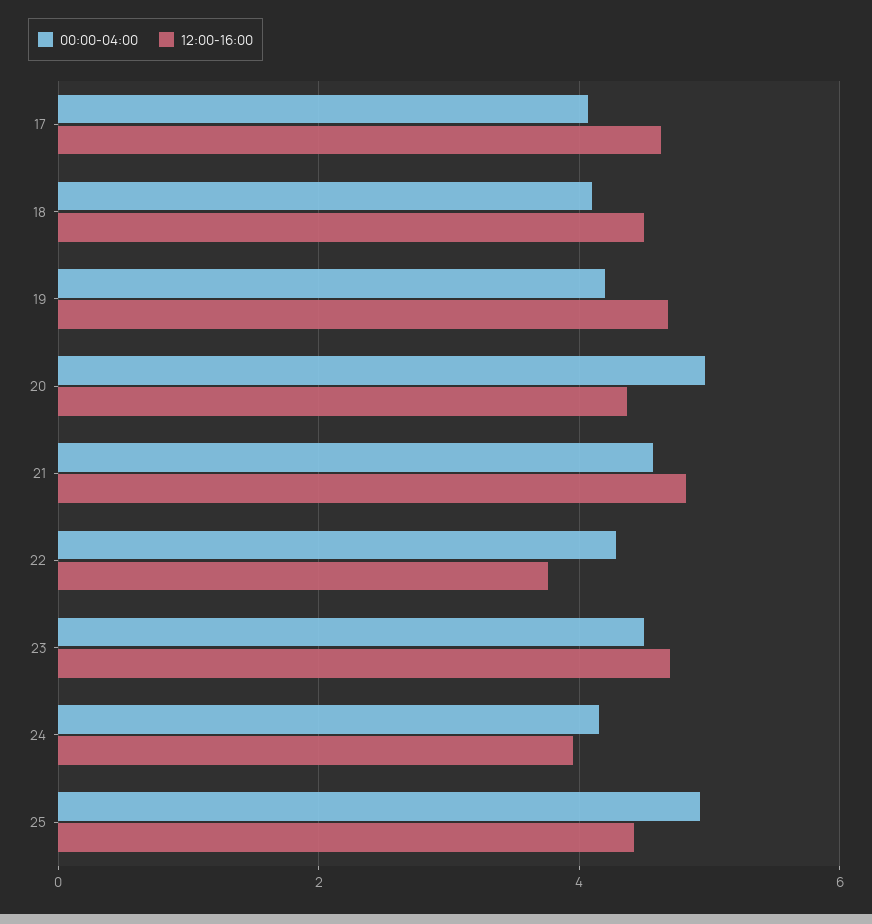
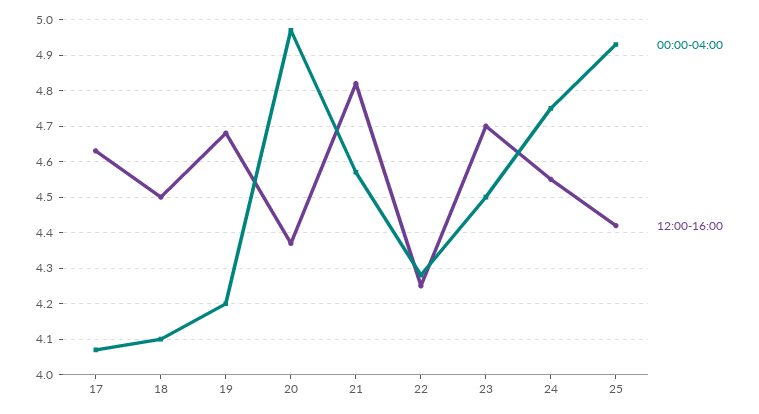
  {
    "00:00-04:00": {
      "17": 4.05,
      "18": 4.1,
      "19": 4.2,
      "20": 4.95,
      "21": 4.55,
      "22": 4.3,
      "23": 4.5,
-     "24": 4.2,
+     "24": 4.75,
      "25": 4.95
    },
    "12:00-16:00": {
      "17": 4.65,
      "18": 4.5,
      "19": 4.7,
      "20": 4.35,
      "21": 4.8,
-     "22": 3.8,
+     "22": 4.25,
      "23": 4.7,
-     "24": 4,
+     "24": 4.55,
      "25": 4.4
    }
  }

